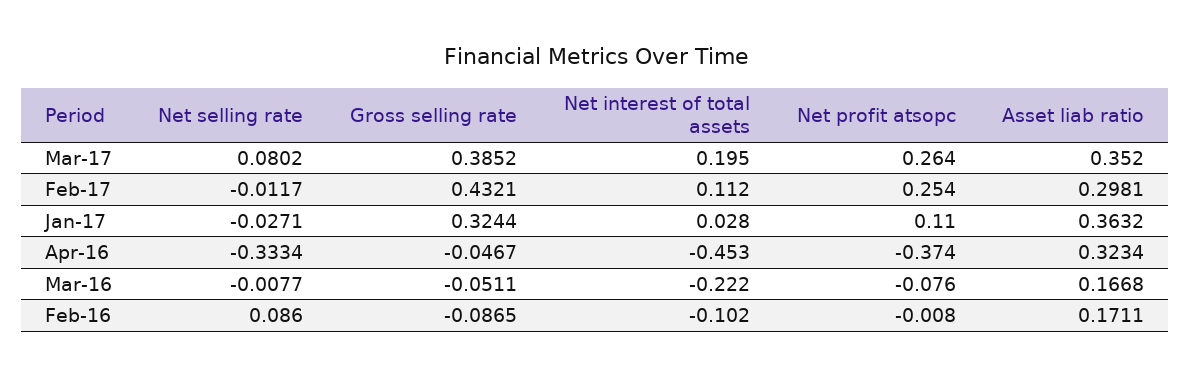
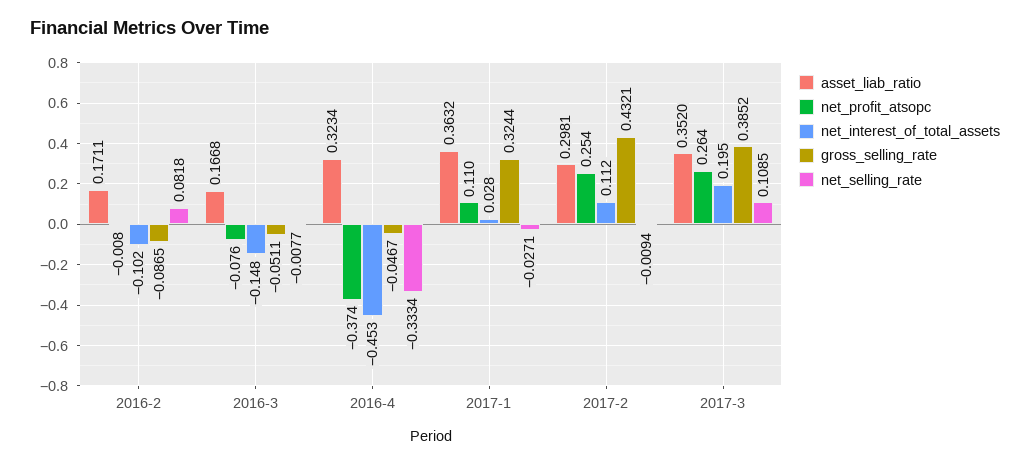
  {
    "Net selling rate": {
-     "Mar-17": 0.0802,
+     "Mar-17": 0.1085,
-     "Feb-17": -0.0117,
+     "Feb-17": -0.0094,
      "Jan-17": -0.0271,
      "Apr-16": -0.3334,
      "Mar-16": -0.0077,
-     "Feb-16": 0.086
+     "Feb-16": 0.0818
    },
    "Gross selling rate": {
      "Mar-17": 0.3852,
      "Feb-17": 0.4321,
      "Jan-17": 0.3244,
      "Apr-16": -0.0467,
      "Mar-16": -0.0511,
      "Feb-16": -0.0865
    },
    "Net interest of total assets": {
      "Mar-17": 0.195,
      "Feb-17": 0.112,
      "Jan-17": 0.028,
      "Apr-16": -0.453,
-     "Mar-16": -0.222,
+     "Mar-16": -0.148,
      "Feb-16": -0.102
    },
    "Net profit atsopc": {
      "Mar-17": 0.264,
      "Feb-17": 0.254,
      "Jan-17": 0.11,
      "Apr-16": -0.374,
      "Mar-16": -0.076,
      "Feb-16": -0.008
    },
    "Asset liab ratio": {
      "Mar-17": 0.352,
      "Feb-17": 0.2981,
      "Jan-17": 0.3632,
      "Apr-16": 0.3234,
      "Mar-16": 0.1668,
      "Feb-16": 0.1711
    }
  }

